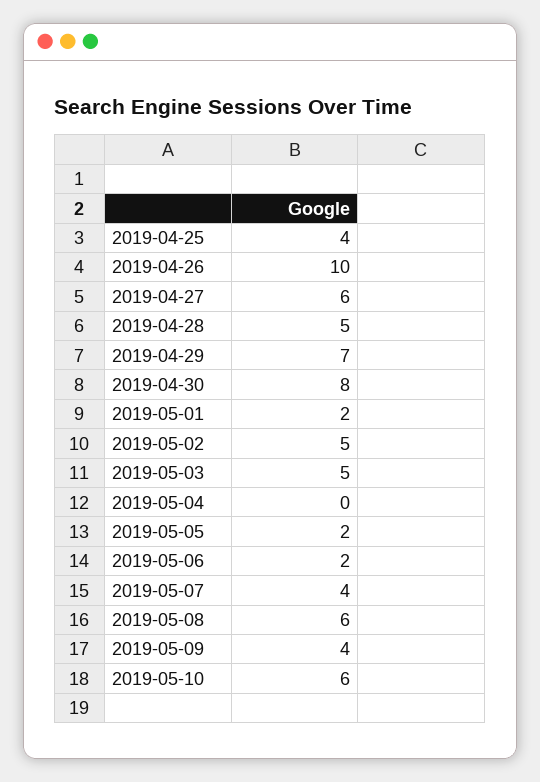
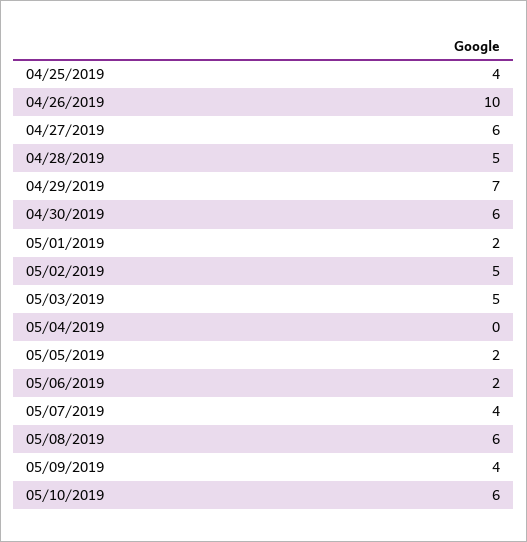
  {
    "2019-04-25": 4,
    "2019-04-26": 10,
    "2019-04-27": 6,
    "2019-04-28": 5,
    "2019-04-29": 7,
-   "2019-04-30": 8,
+   "2019-04-30": 6,
    "2019-05-01": 2,
    "2019-05-02": 5,
    "2019-05-03": 5,
    "2019-05-04": 0,
    "2019-05-05": 2,
    "2019-05-06": 2,
    "2019-05-07": 4,
    "2019-05-08": 6,
    "2019-05-09": 4,
    "2019-05-10": 6
  }

